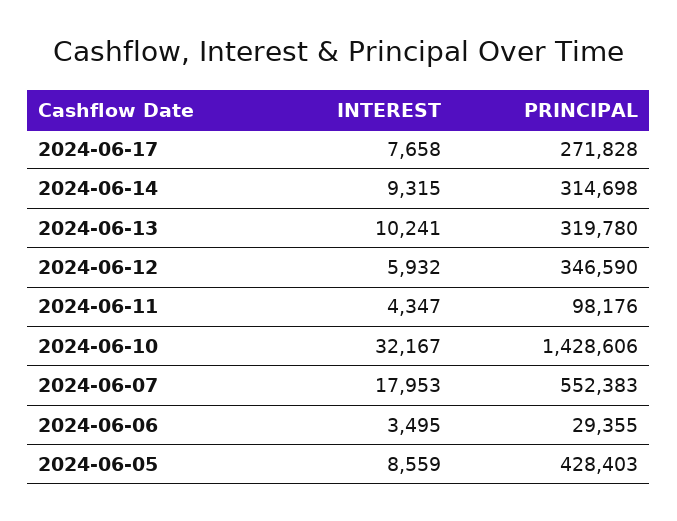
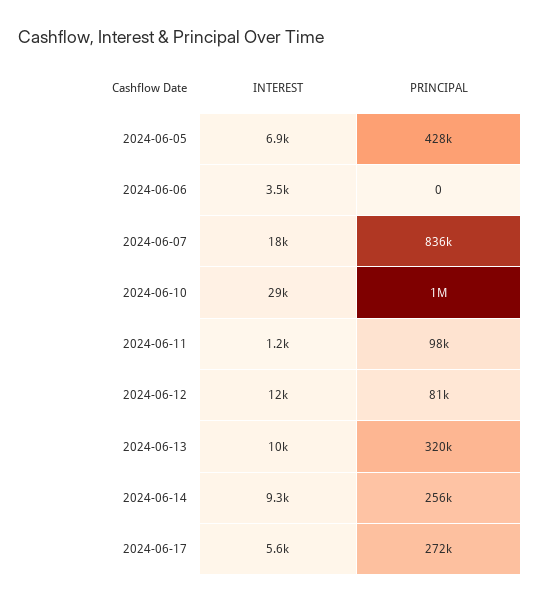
  {
    "INTEREST": {
-     "2024-06-17": 7658,
+     "2024-06-17": 5600,
      "2024-06-14": 9315,
      "2024-06-13": 10241,
-     "2024-06-12": 5932,
+     "2024-06-12": 12000,
-     "2024-06-11": 4347,
+     "2024-06-11": 1200,
-     "2024-06-10": 32167,
+     "2024-06-10": 29000,
      "2024-06-07": 17953,
      "2024-06-06": 3495,
-     "2024-06-05": 8559
+     "2024-06-05": 6900
    },
    "PRINCIPAL": {
      "2024-06-17": 271828,
-     "2024-06-14": 314698,
+     "2024-06-14": 256000,
      "2024-06-13": 319780,
-     "2024-06-12": 346590,
+     "2024-06-12": 81000,
      "2024-06-11": 98176,
-     "2024-06-10": 1428606,
+     "2024-06-10": 1000000,
-     "2024-06-07": 552383,
+     "2024-06-07": 836000,
-     "2024-06-06": 29355,
+     "2024-06-06": 0,
      "2024-06-05": 428403
    }
  }

